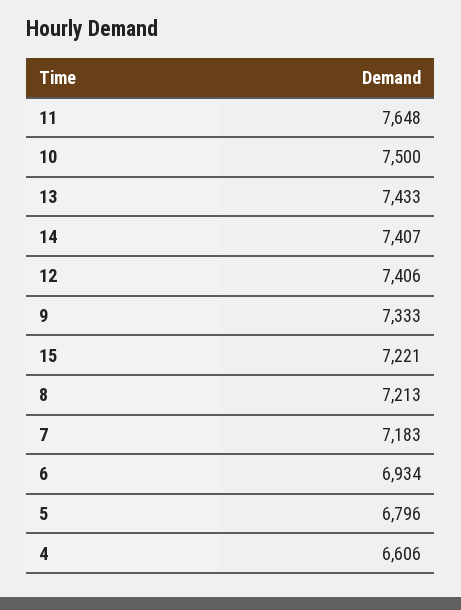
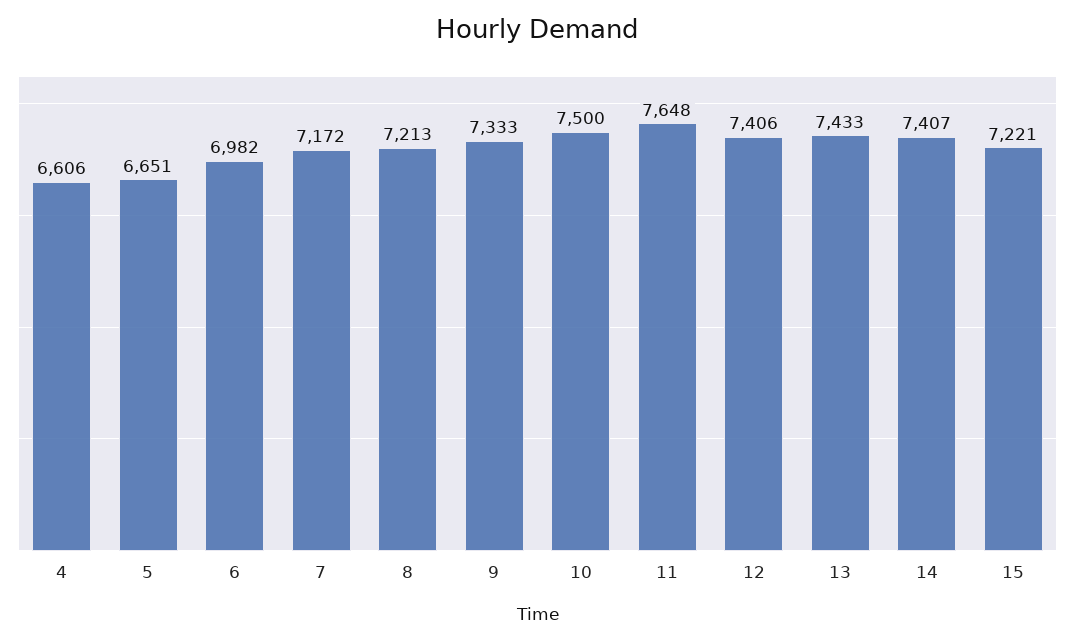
  {
    "11": 7648,
    "10": 7500,
    "13": 7433,
    "14": 7407,
    "12": 7406,
    "9": 7333,
    "15": 7221,
    "8": 7213,
-   "7": 7183,
+   "7": 7172,
-   "6": 6934,
+   "6": 6982,
-   "5": 6796,
+   "5": 6651,
    "4": 6606
  }

